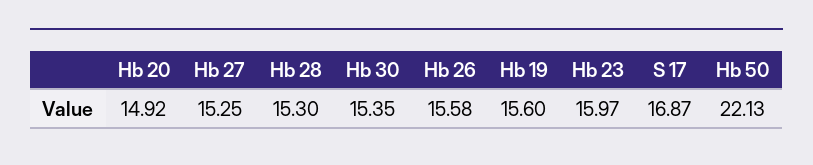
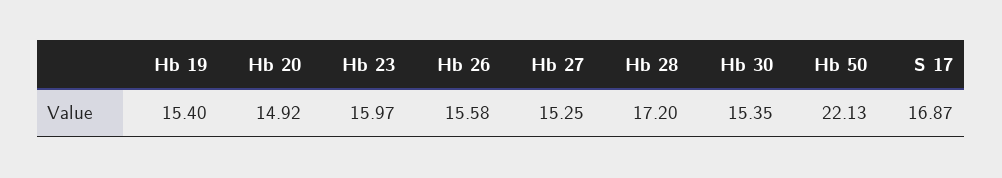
  {
    "Hb 20": 14.92,
    "Hb 27": 15.25,
-   "Hb 28": 15.3,
+   "Hb 28": 17.2,
    "Hb 30": 15.35,
    "Hb 26": 15.58,
-   "Hb 19": 15.6,
+   "Hb 19": 15.4,
    "Hb 23": 15.97,
    "S 17": 16.87,
    "Hb 50": 22.13
  }

